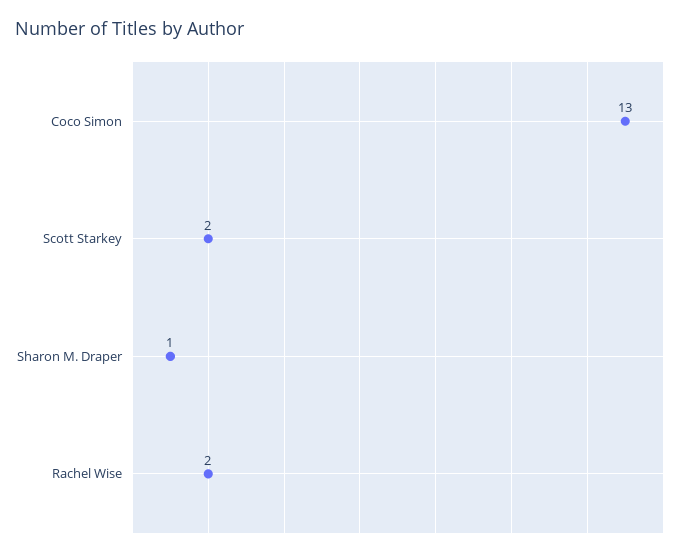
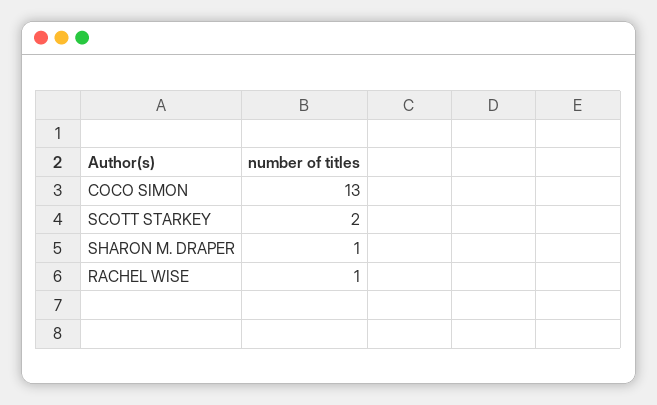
  {
    "Coco Simon": 13,
    "Scott Starkey": 2,
    "Sharon M. Draper": 1,
-   "Rachel Wise": 2
+   "Rachel Wise": 1
  }

